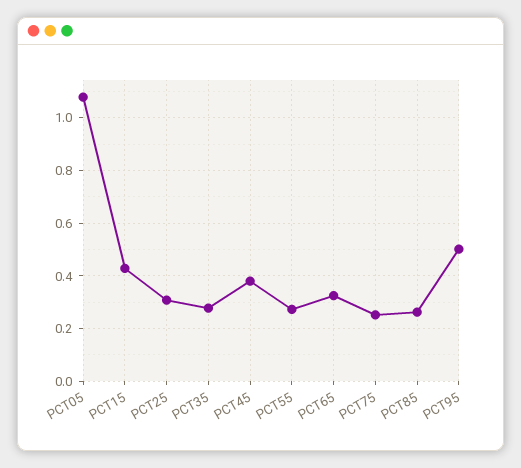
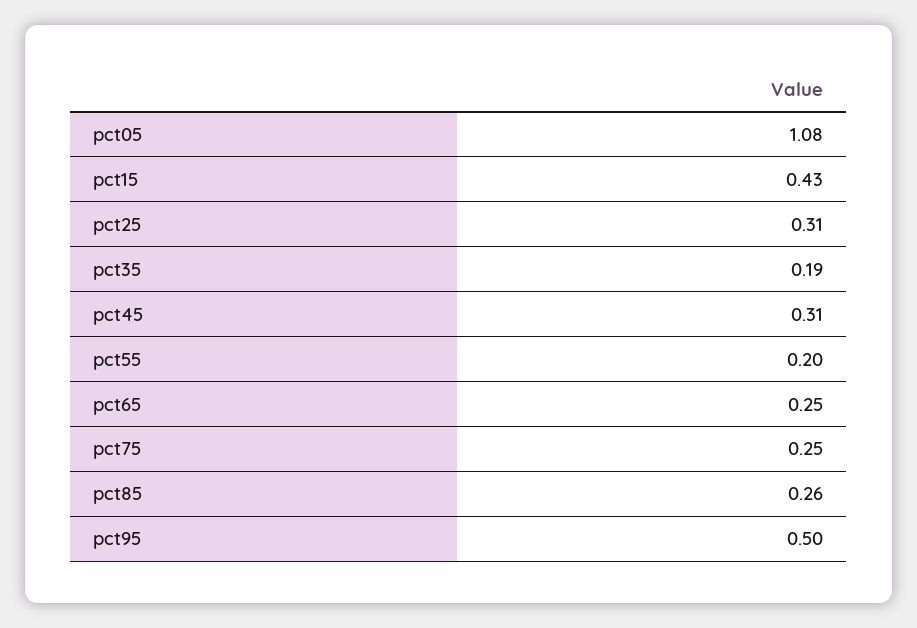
  {
    "PCT05": 1.08,
    "PCT15": 0.43,
    "PCT25": 0.31,
-   "PCT35": 0.275,
+   "PCT35": 0.19,
-   "PCT45": 0.375,
+   "PCT45": 0.31,
-   "PCT55": 0.275,
+   "PCT55": 0.2,
-   "PCT65": 0.325,
+   "PCT65": 0.25,
    "PCT75": 0.25,
    "PCT85": 0.26,
    "PCT95": 0.5
  }

